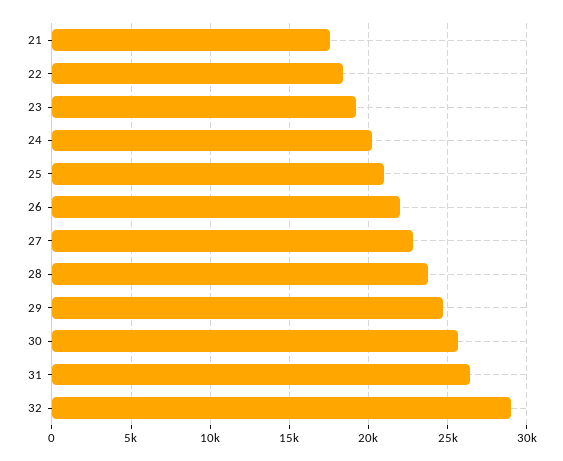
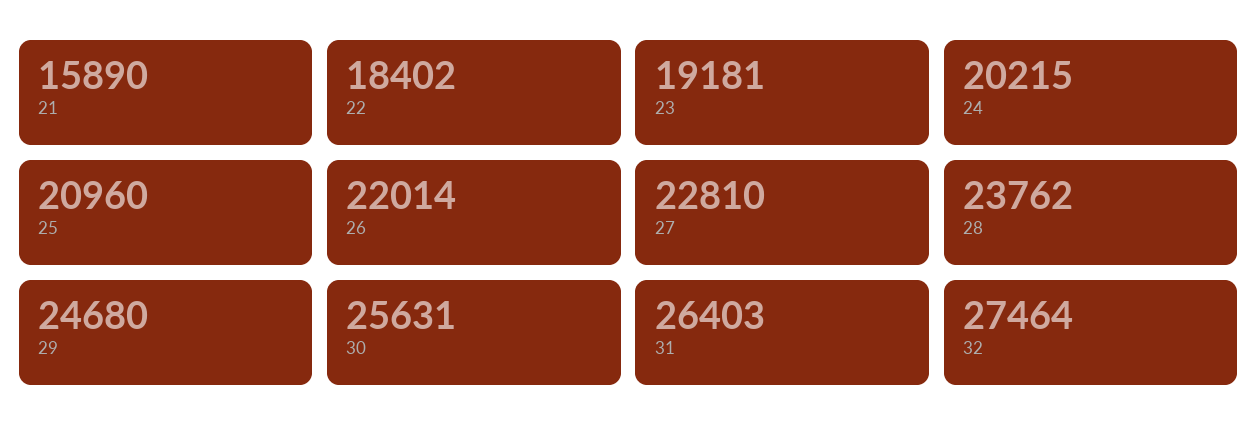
  {
-   "21": 17500,
+   "21": 15890,
    "22": 18402,
    "23": 19181,
    "24": 20215,
    "25": 20960,
    "26": 22014,
    "27": 22810,
    "28": 23762,
    "29": 24680,
    "30": 25631,
    "31": 26403,
-   "32": 29000
+   "32": 27464
  }

